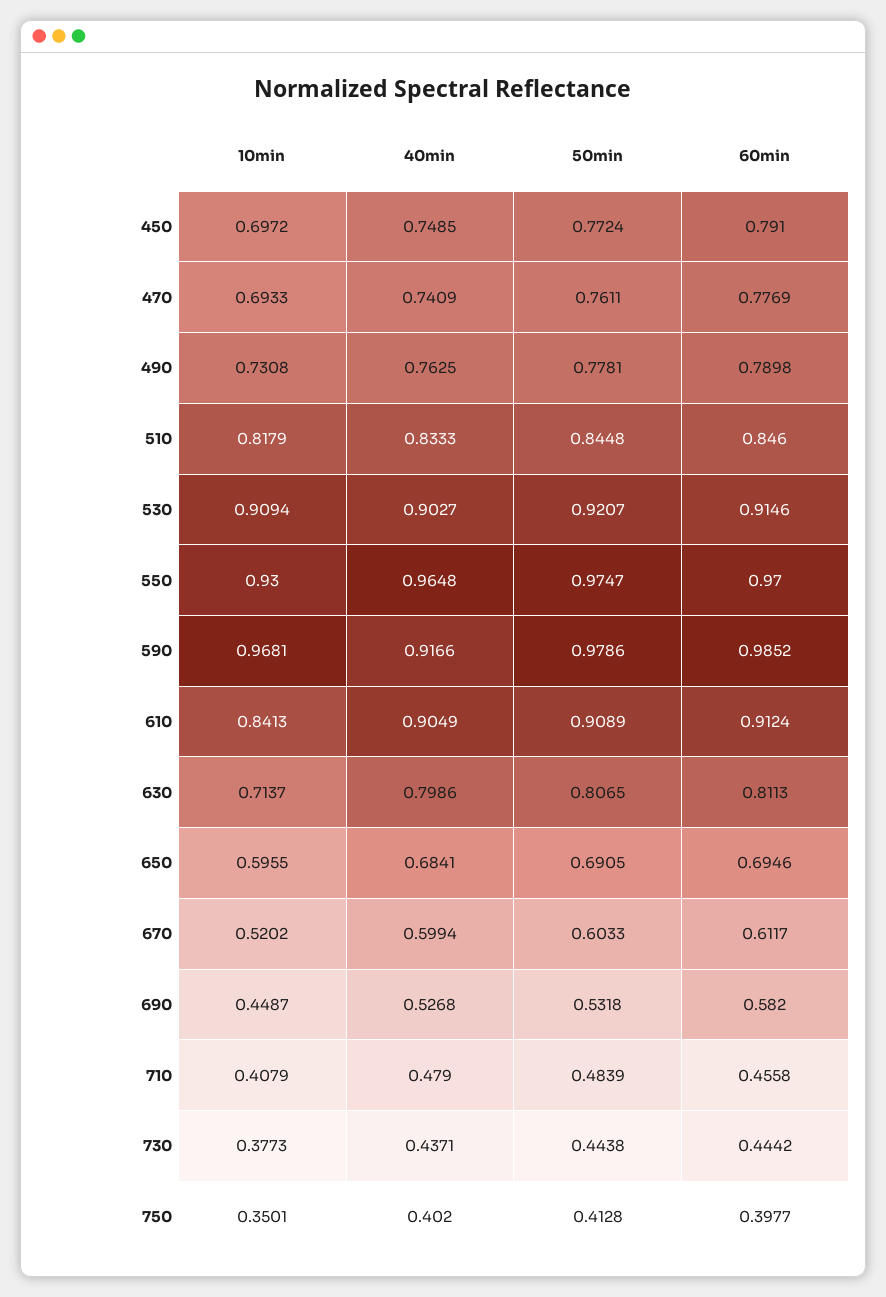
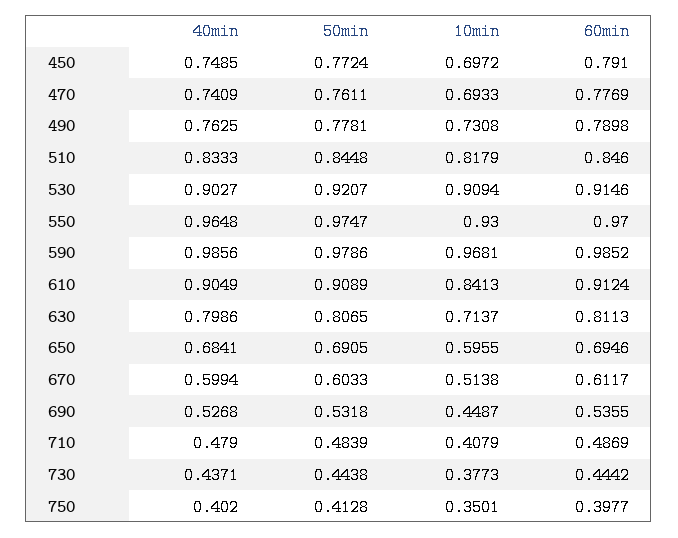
  {
    "10min": {
      "450": 0.6972,
      "470": 0.6933,
      "490": 0.7308,
      "510": 0.8179,
      "530": 0.9094,
      "550": 0.93,
      "590": 0.9681,
      "610": 0.8413,
      "630": 0.7137,
      "650": 0.5955,
-     "670": 0.5202,
+     "670": 0.5138,
      "690": 0.4487,
      "710": 0.4079,
      "730": 0.3773,
      "750": 0.3501
    },
    "40min": {
      "450": 0.7485,
      "470": 0.7409,
      "490": 0.7625,
      "510": 0.8333,
      "530": 0.9027,
      "550": 0.9648,
-     "590": 0.9166,
+     "590": 0.9856,
      "610": 0.9049,
      "630": 0.7986,
      "650": 0.6841,
      "670": 0.5994,
      "690": 0.5268,
      "710": 0.479,
      "730": 0.4371,
      "750": 0.402
    },
    "50min": {
      "450": 0.7724,
      "470": 0.7611,
      "490": 0.7781,
      "510": 0.8448,
      "530": 0.9207,
      "550": 0.9747,
      "590": 0.9786,
      "610": 0.9089,
      "630": 0.8065,
      "650": 0.6905,
      "670": 0.6033,
      "690": 0.5318,
      "710": 0.4839,
      "730": 0.4438,
      "750": 0.4128
    },
    "60min": {
      "450": 0.791,
      "470": 0.7769,
      "490": 0.7898,
      "510": 0.846,
      "530": 0.9146,
      "550": 0.97,
      "590": 0.9852,
      "610": 0.9124,
      "630": 0.8113,
      "650": 0.6946,
      "670": 0.6117,
-     "690": 0.582,
+     "690": 0.5355,
-     "710": 0.4558,
+     "710": 0.4869,
      "730": 0.4442,
      "750": 0.3977
    }
  }

